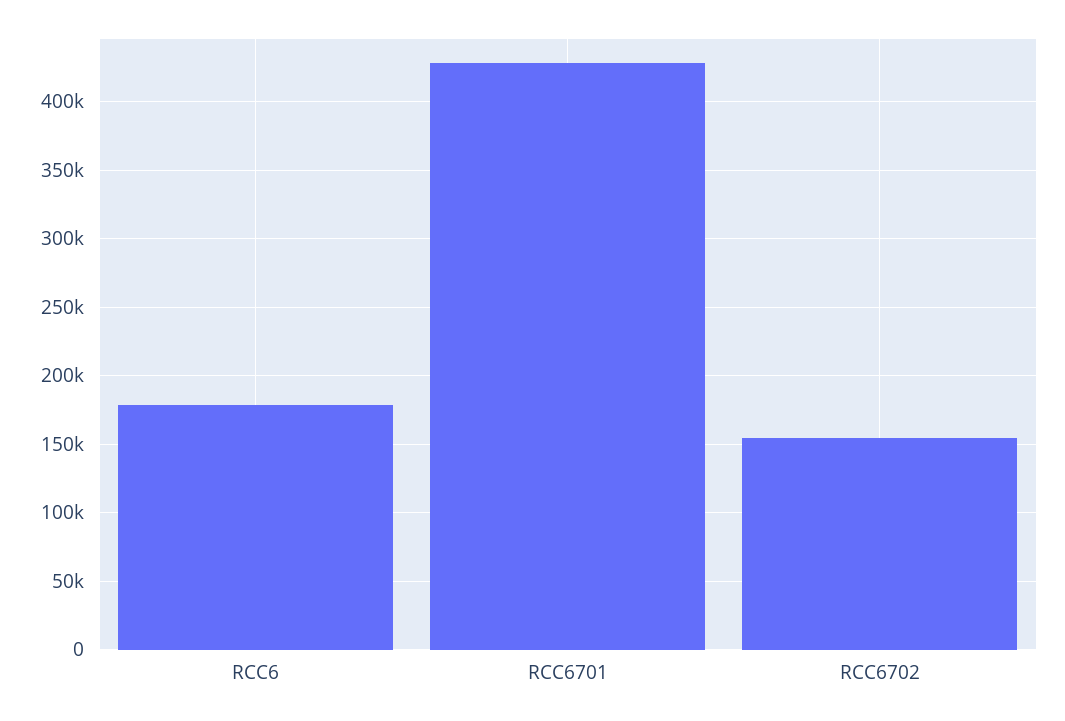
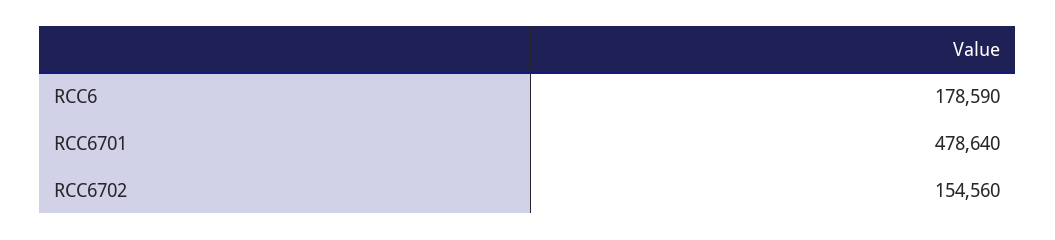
  {
    "RCC6": 178590,
-   "RCC6701": 430000,
+   "RCC6701": 478640,
    "RCC6702": 154560
  }

